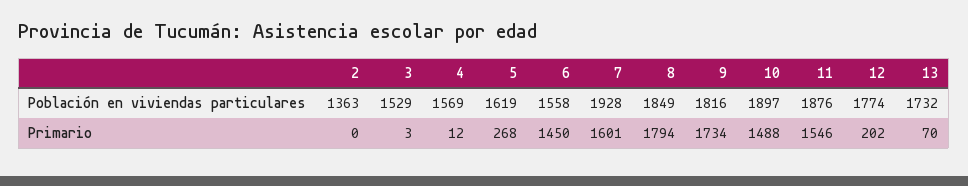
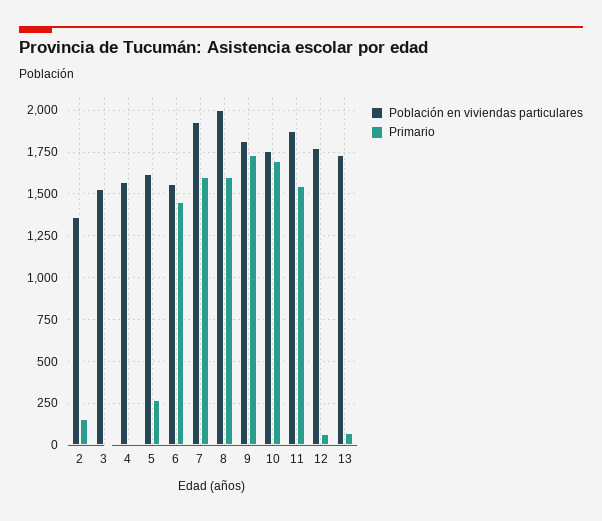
  {
    "Población en viviendas particulares": {
      "2": 1363,
      "3": 1529,
      "4": 1569,
      "5": 1619,
      "6": 1558,
      "7": 1928,
-     "8": 1849,
+     "8": 2000,
      "9": 1816,
-     "10": 1897,
+     "10": 1750,
      "11": 1876,
      "12": 1774,
      "13": 1732
    },
    "Primario": {
-     "2": 0,
+     "2": 150,
      "3": 3,
      "4": 12,
      "5": 268,
      "6": 1450,
      "7": 1601,
-     "8": 1794,
+     "8": 1600,
      "9": 1734,
-     "10": 1488,
+     "10": 1700,
      "11": 1546,
-     "12": 202,
+     "12": 50,
      "13": 70
    }
  }

